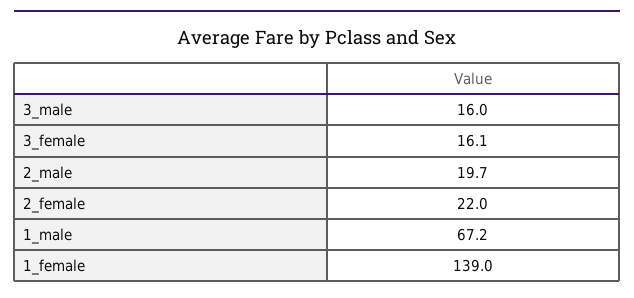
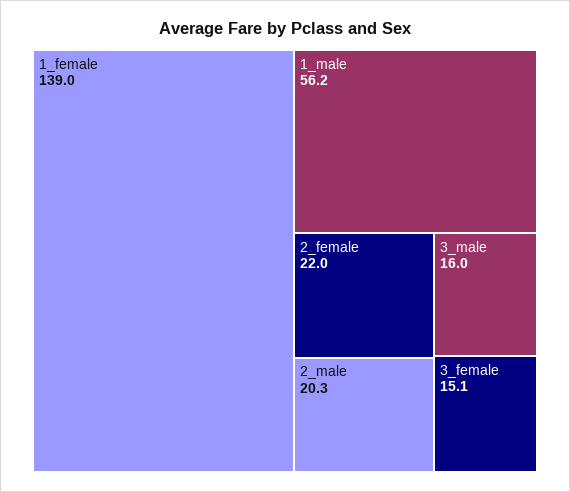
  {
    "3_male": 16,
-   "3_female": 16.1,
+   "3_female": 15.1,
-   "2_male": 19.7,
+   "2_male": 20.3,
    "2_female": 22,
-   "1_male": 67.2,
+   "1_male": 56.2,
    "1_female": 139
  }

